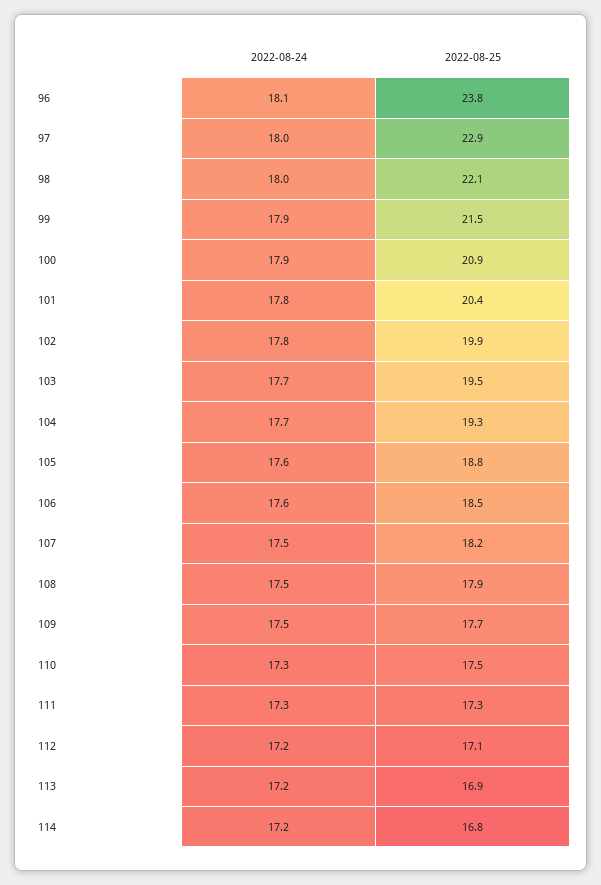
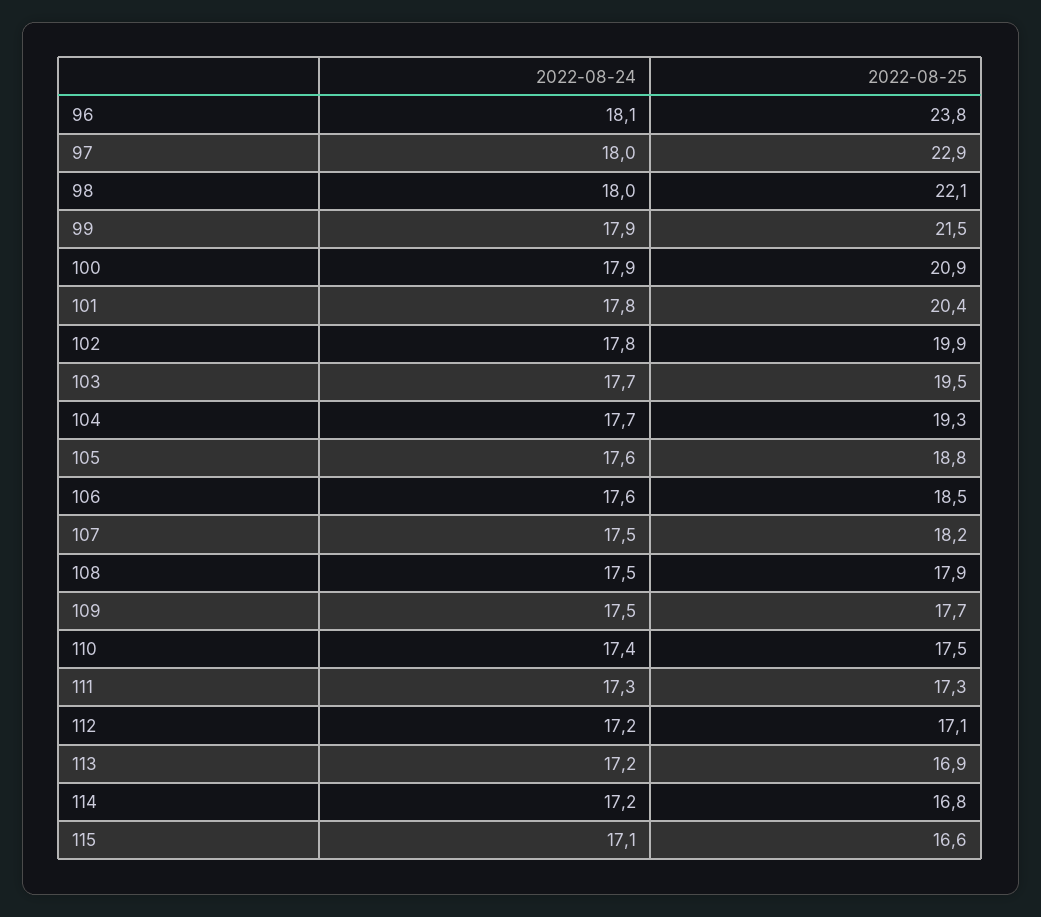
  {
    "2022-08-24": {
      "96": 18.1,
      "97": 18,
      "98": 18,
      "99": 17.9,
      "100": 17.9,
      "101": 17.8,
      "102": 17.8,
      "103": 17.7,
      "104": 17.7,
      "105": 17.6,
      "106": 17.6,
      "107": 17.5,
      "108": 17.5,
      "109": 17.5,
-     "110": 17.3,
+     "110": 17.4,
      "111": 17.3,
      "112": 17.2,
      "113": 17.2,
-     "114": 17.2
+     "114": 17.2,
+     "115": 17.1
    },
    "2022-08-25": {
      "96": 23.8,
      "97": 22.9,
      "98": 22.1,
      "99": 21.5,
      "100": 20.9,
      "101": 20.4,
      "102": 19.9,
      "103": 19.5,
      "104": 19.3,
      "105": 18.8,
      "106": 18.5,
      "107": 18.2,
      "108": 17.9,
      "109": 17.7,
      "110": 17.5,
      "111": 17.3,
      "112": 17.1,
      "113": 16.9,
-     "114": 16.8
+     "114": 16.8,
+     "115": 16.6
    }
  }

